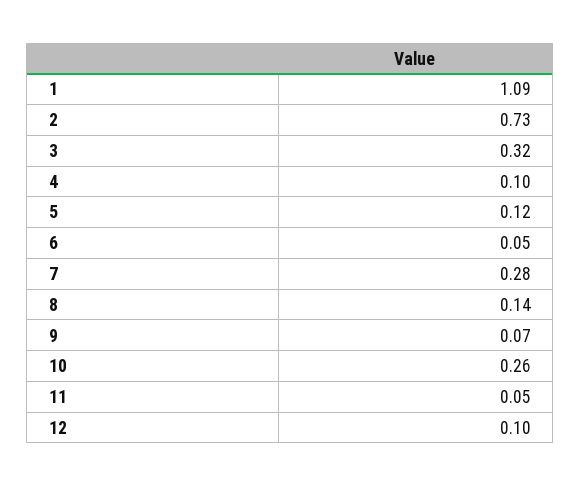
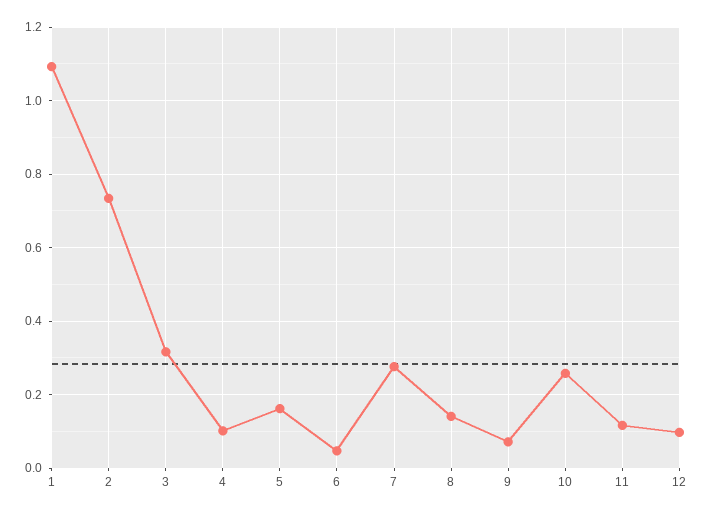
  {
    "1": 1.09,
    "2": 0.73,
    "3": 0.32,
    "4": 0.1,
-   "5": 0.12,
+   "5": 0.16,
    "6": 0.05,
    "7": 0.28,
    "8": 0.14,
    "9": 0.07,
    "10": 0.26,
-   "11": 0.05,
+   "11": 0.12,
    "12": 0.1
  }

